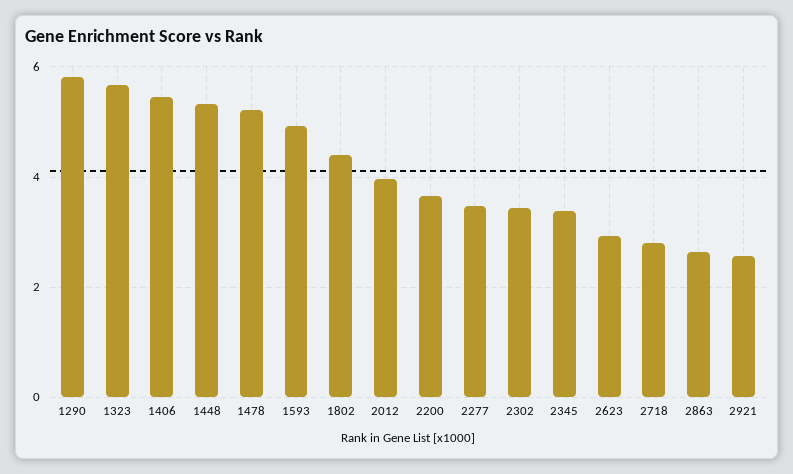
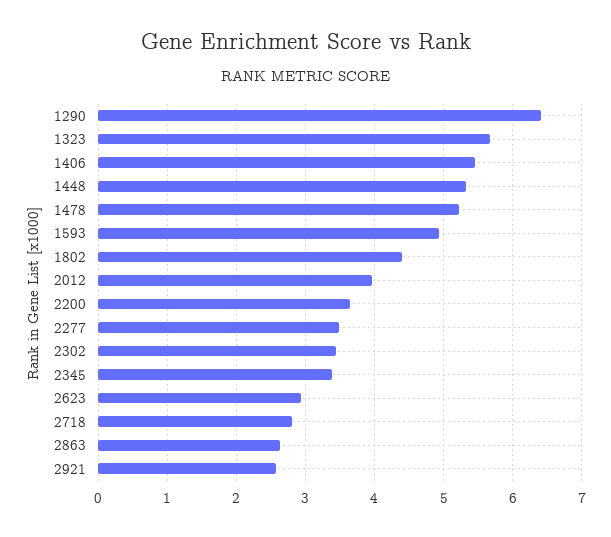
  {
-   "1290": 5.8,
+   "1290": 6.4,
    "1323": 5.7,
    "1406": 5.5,
    "1448": 5.3,
    "1478": 5.2,
    "1593": 4.9,
    "1802": 4.4,
    "2012": 4,
    "2200": 3.7,
    "2277": 3.5,
    "2302": 3.4,
    "2345": 3.4,
    "2623": 2.9,
    "2718": 2.8,
    "2863": 2.6,
    "2921": 2.6
  }

